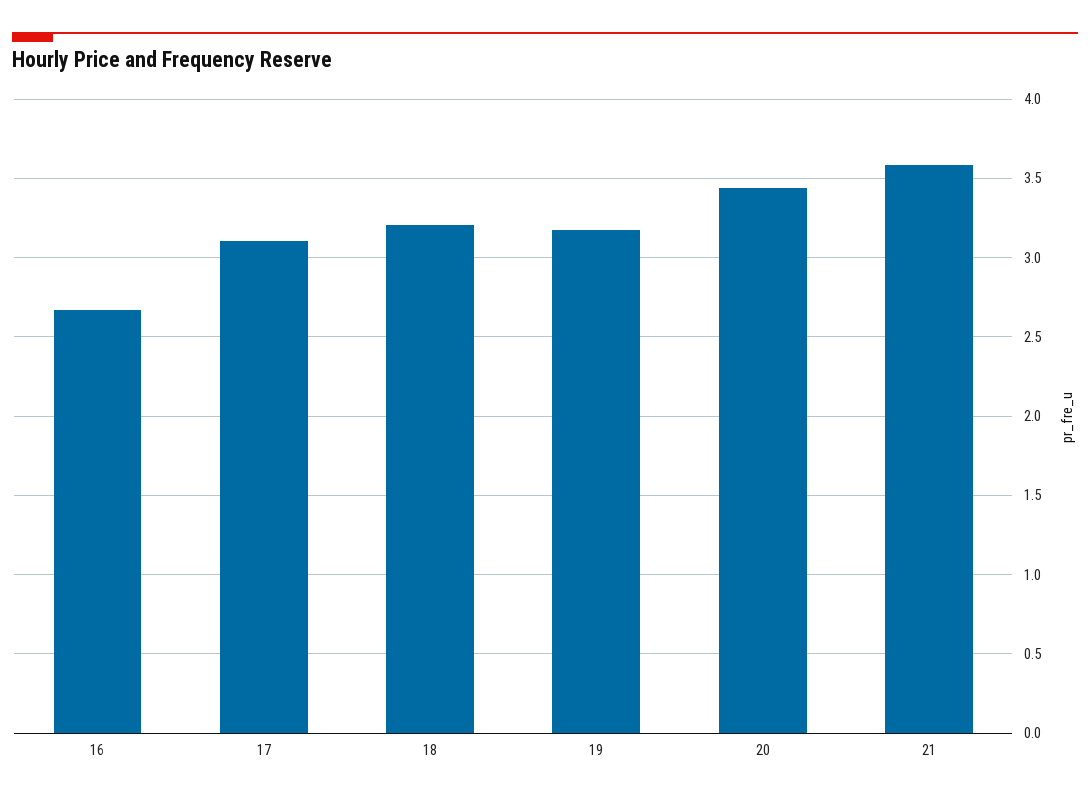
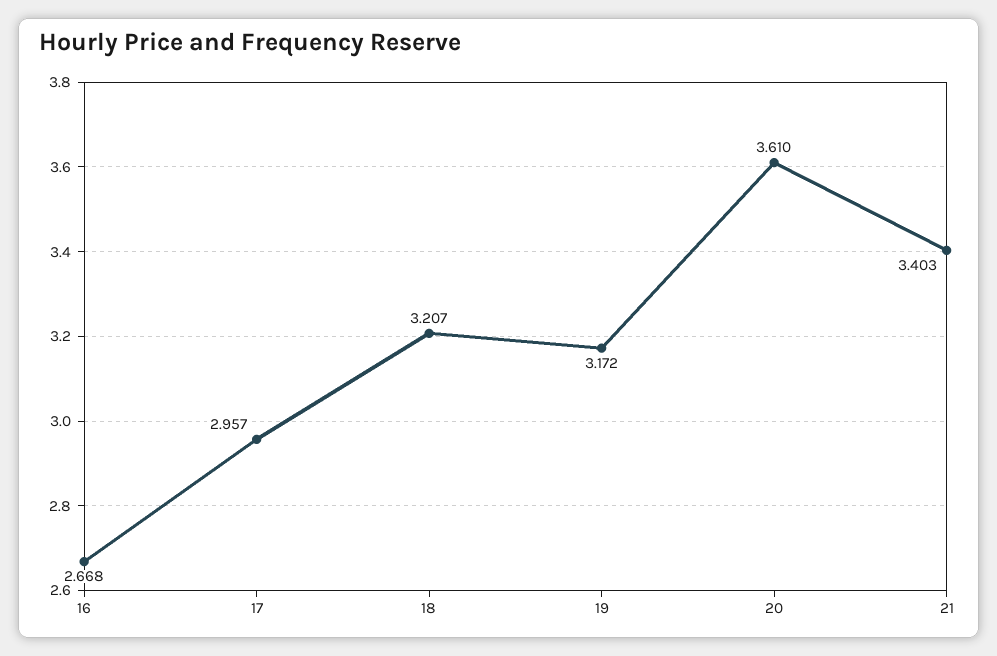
  {
    "16": 2.668,
-   "17": 3.1,
+   "17": 2.957,
    "18": 3.207,
    "19": 3.172,
-   "20": 3.45,
+   "20": 3.61,
-   "21": 3.6
+   "21": 3.403
  }

